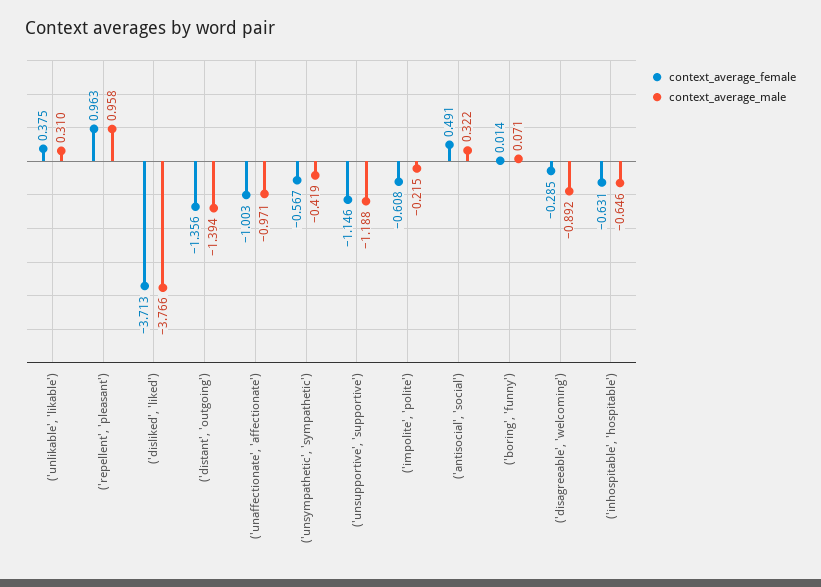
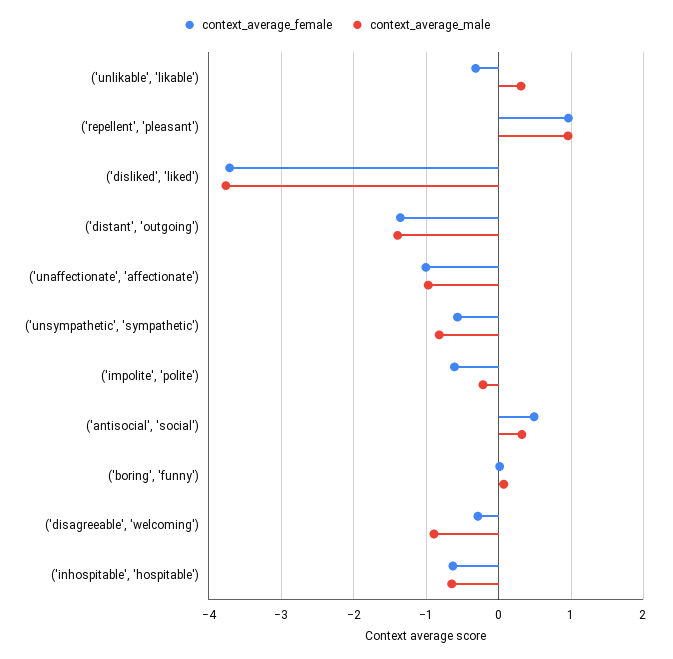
  {
    "context_average_female": {
-     "('unlikable', 'likable')": 0.375,
+     "('unlikable', 'likable')": -0.3,
      "('repellent', 'pleasant')": 0.963,
      "('disliked', 'liked')": -3.713,
      "('distant', 'outgoing')": -1.356,
      "('unaffectionate', 'affectionate')": -1.003,
      "('unsympathetic', 'sympathetic')": -0.567,
-     "('unsupportive', 'supportive')": -1.146,
      "('impolite', 'polite')": -0.608,
      "('antisocial', 'social')": 0.491,
      "('boring', 'funny')": 0.014,
      "('disagreeable', 'welcoming')": -0.285,
      "('inhospitable', 'hospitable')": -0.631
    },
    "context_average_male": {
      "('unlikable', 'likable')": 0.31,
      "('repellent', 'pleasant')": 0.958,
      "('disliked', 'liked')": -3.766,
      "('distant', 'outgoing')": -1.394,
      "('unaffectionate', 'affectionate')": -0.971,
-     "('unsympathetic', 'sympathetic')": -0.419,
+     "('unsympathetic', 'sympathetic')": -0.8,
-     "('unsupportive', 'supportive')": -1.188,
      "('impolite', 'polite')": -0.215,
      "('antisocial', 'social')": 0.322,
      "('boring', 'funny')": 0.071,
      "('disagreeable', 'welcoming')": -0.892,
      "('inhospitable', 'hospitable')": -0.646
    }
  }

